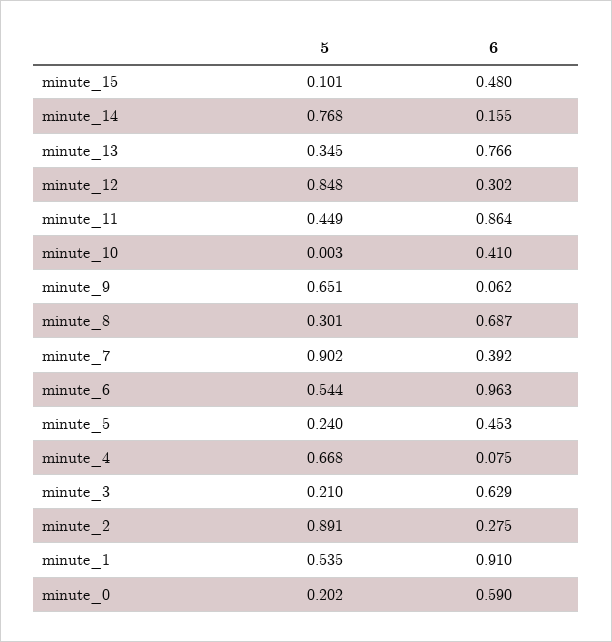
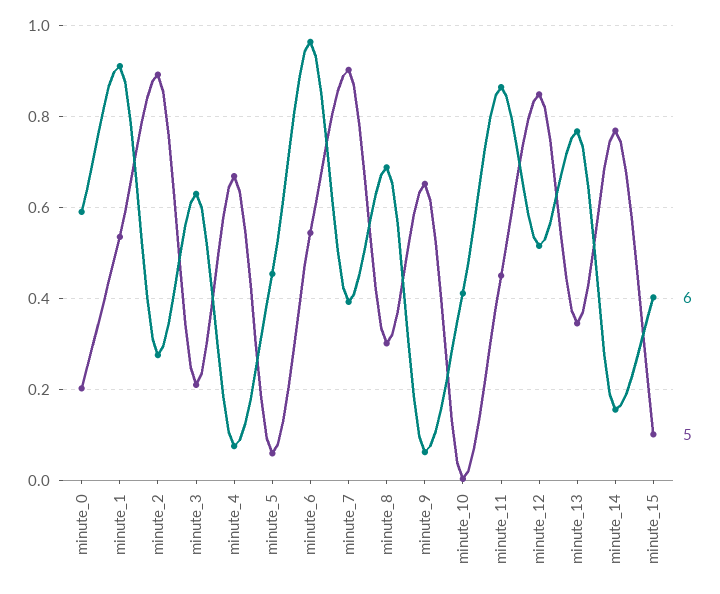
  {
    "5": {
      "minute_15": 0.101,
      "minute_14": 0.768,
      "minute_13": 0.345,
      "minute_12": 0.848,
      "minute_11": 0.449,
      "minute_10": 0.003,
      "minute_9": 0.651,
      "minute_8": 0.301,
      "minute_7": 0.902,
      "minute_6": 0.544,
-     "minute_5": 0.24,
+     "minute_5": 0.06,
      "minute_4": 0.668,
      "minute_3": 0.21,
      "minute_2": 0.891,
      "minute_1": 0.535,
      "minute_0": 0.202
    },
    "6": {
-     "minute_15": 0.48,
+     "minute_15": 0.4,
      "minute_14": 0.155,
      "minute_13": 0.766,
-     "minute_12": 0.302,
+     "minute_12": 0.52,
      "minute_11": 0.864,
      "minute_10": 0.41,
      "minute_9": 0.062,
      "minute_8": 0.687,
      "minute_7": 0.392,
      "minute_6": 0.963,
      "minute_5": 0.453,
      "minute_4": 0.075,
      "minute_3": 0.629,
      "minute_2": 0.275,
      "minute_1": 0.91,
      "minute_0": 0.59
    }
  }

